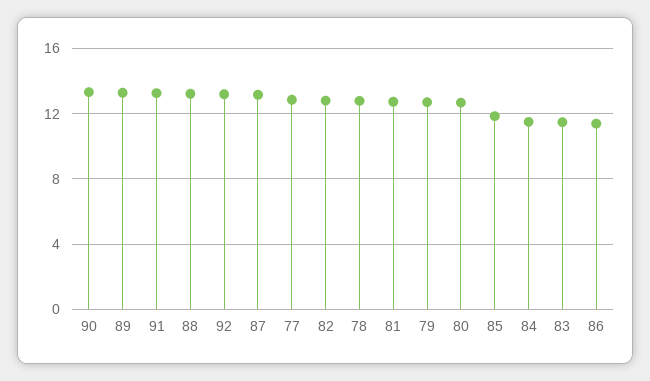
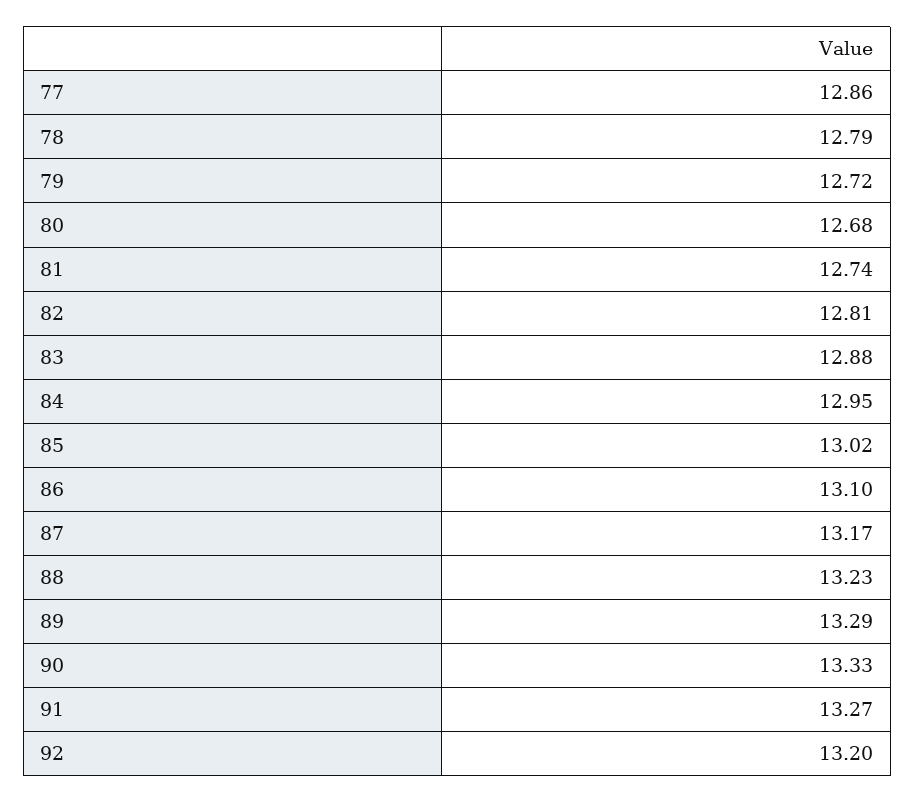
  {
    "90": 13.33,
    "89": 13.29,
    "91": 13.27,
    "88": 13.23,
    "92": 13.2,
    "87": 13.17,
    "77": 12.86,
    "82": 12.81,
    "78": 12.79,
    "81": 12.74,
    "79": 12.72,
    "80": 12.68,
-   "85": 12,
+   "85": 13.02,
-   "84": 11.5,
+   "84": 12.95,
-   "83": 11.5,
+   "83": 12.88,
-   "86": 11.5
+   "86": 13.1
  }

